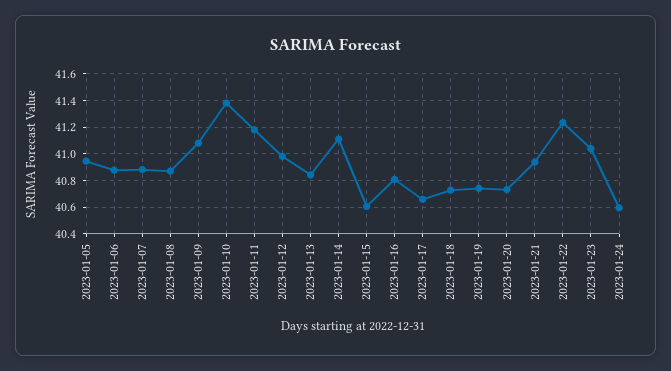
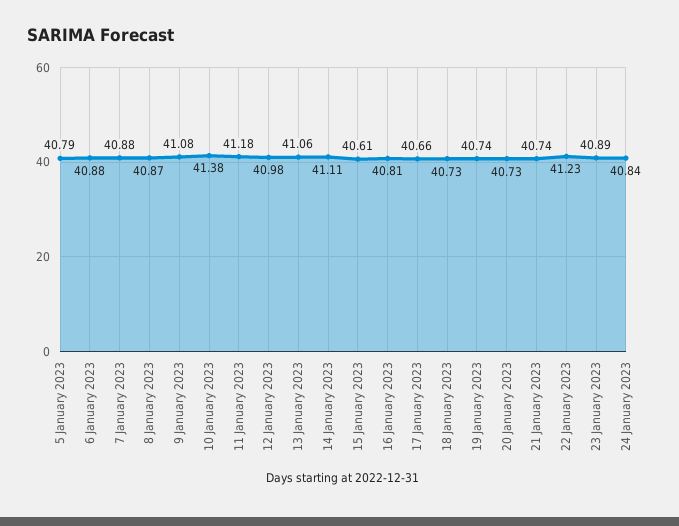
  {
-   "2023-01-05": 40.95,
+   "2023-01-05": 40.79,
    "2023-01-06": 40.88,
    "2023-01-07": 40.88,
    "2023-01-08": 40.87,
    "2023-01-09": 41.08,
    "2023-01-10": 41.38,
    "2023-01-11": 41.18,
    "2023-01-12": 40.98,
-   "2023-01-13": 40.85,
+   "2023-01-13": 41.06,
    "2023-01-14": 41.11,
    "2023-01-15": 40.61,
    "2023-01-16": 40.81,
    "2023-01-17": 40.66,
    "2023-01-18": 40.73,
    "2023-01-19": 40.74,
    "2023-01-20": 40.73,
-   "2023-01-21": 40.95,
+   "2023-01-21": 40.74,
    "2023-01-22": 41.23,
-   "2023-01-23": 41.05,
+   "2023-01-23": 40.89,
-   "2023-01-24": 40.6
+   "2023-01-24": 40.84
  }

